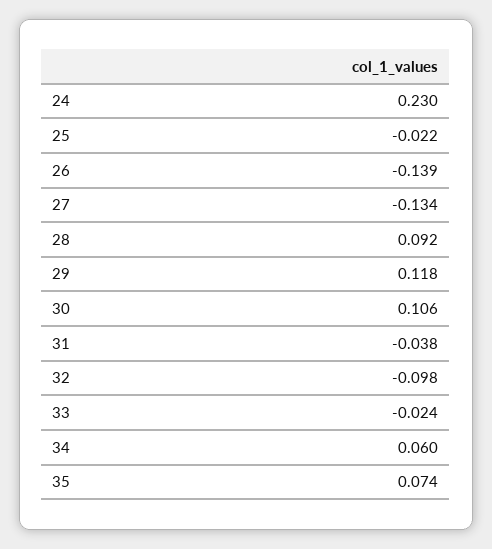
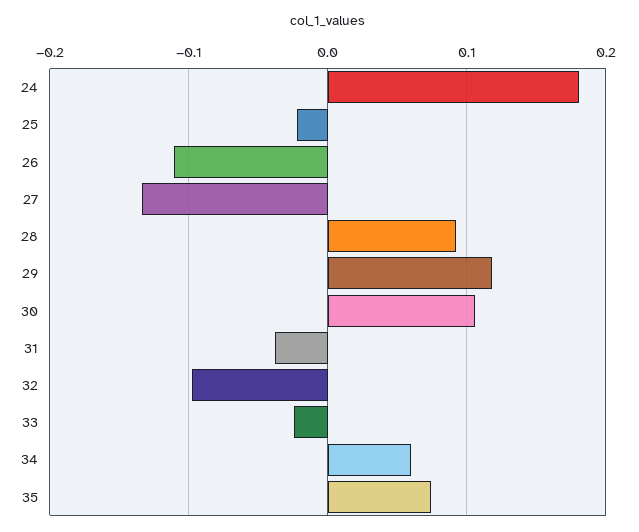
  {
-   "24": 0.23,
+   "24": 0.18,
    "25": -0.022,
-   "26": -0.139,
+   "26": -0.11,
    "27": -0.134,
    "28": 0.092,
    "29": 0.118,
    "30": 0.106,
    "31": -0.038,
    "32": -0.098,
    "33": -0.024,
    "34": 0.06,
    "35": 0.074
  }

